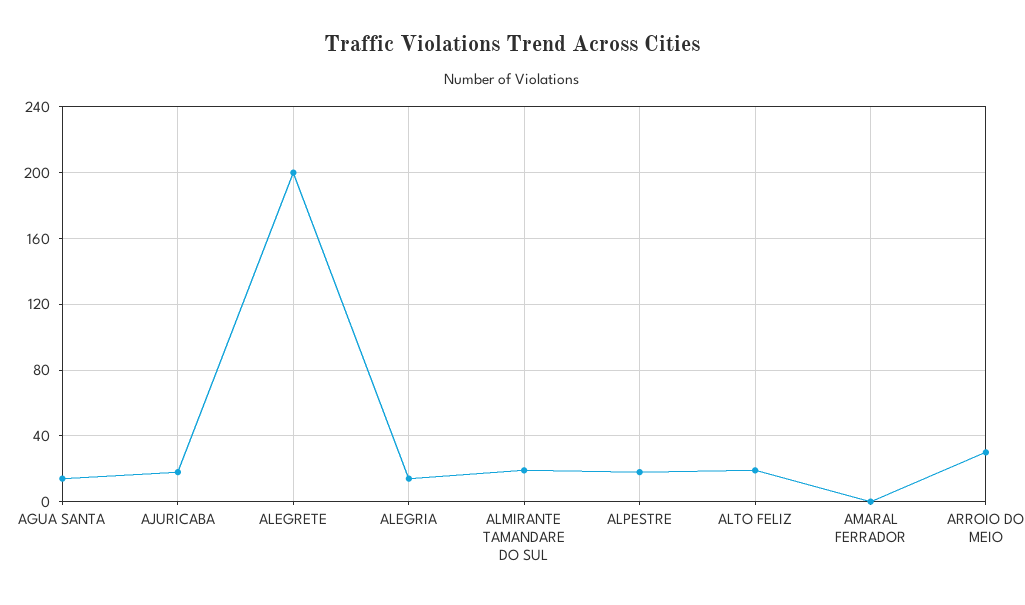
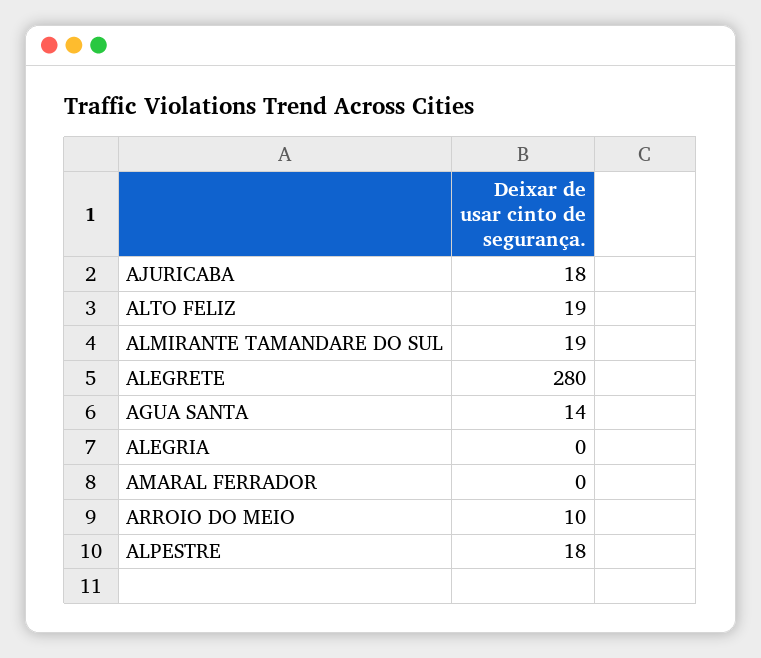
  {
    "AGUA SANTA": 14,
    "AJURICABA": 18,
-   "ALEGRETE": 200,
+   "ALEGRETE": 280,
-   "ALEGRIA": 15,
+   "ALEGRIA": 0,
    "ALMIRANTE TAMANDARE DO SUL": 19,
    "ALPESTRE": 18,
    "ALTO FELIZ": 19,
    "AMARAL FERRADOR": 0,
-   "ARROIO DO MEIO": 30
+   "ARROIO DO MEIO": 10
  }

